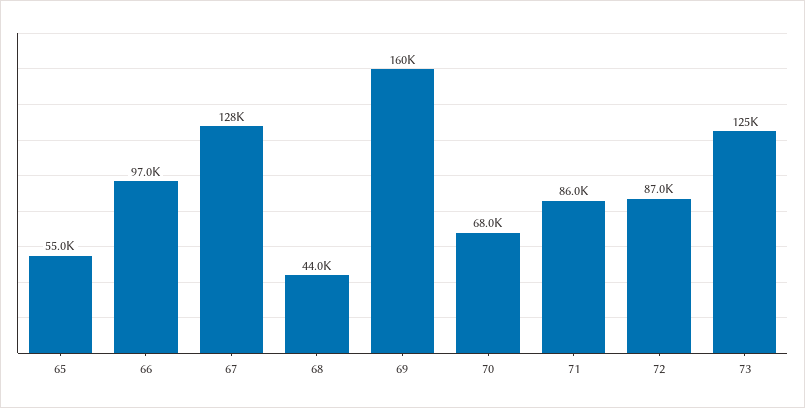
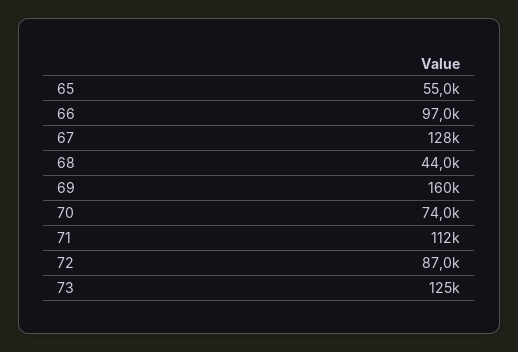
  {
    "65": 55000,
    "66": 97000,
    "67": 128000,
    "68": 44000,
    "69": 160000,
-   "70": 68000,
+   "70": 74000,
-   "71": 86000,
+   "71": 112000,
    "72": 87000,
    "73": 125000
  }

